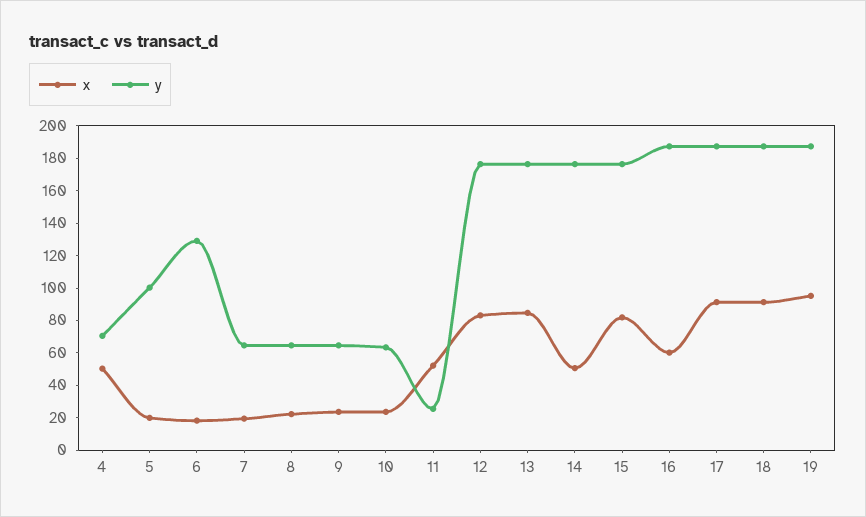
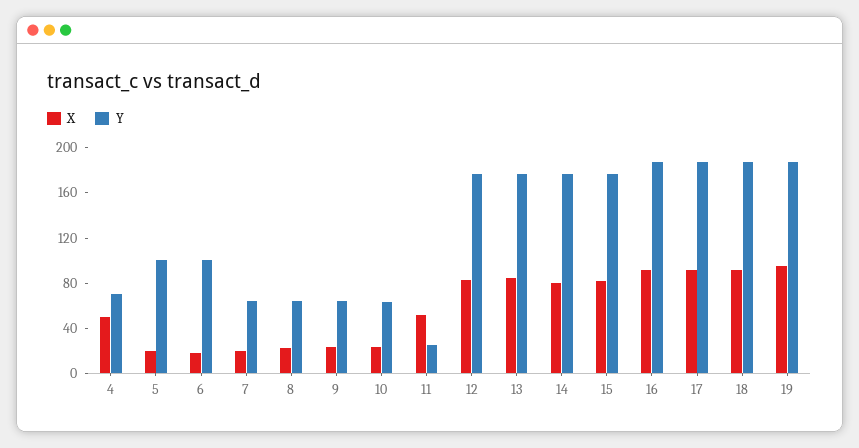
  {
    "x": {
      "4": 50,
      "5": 20,
      "6": 20,
      "7": 20,
      "8": 20,
      "9": 25,
      "10": 25,
      "11": 50,
      "12": 85,
      "13": 85,
-     "14": 50,
+     "14": 80,
      "15": 80,
-     "16": 60,
+     "16": 90,
      "17": 90,
      "18": 90,
      "19": 95
    },
    "y": {
      "4": 70,
      "5": 100,
-     "6": 130,
+     "6": 100,
      "7": 65,
      "8": 65,
      "9": 65,
      "10": 65,
      "11": 25,
      "12": 175,
      "13": 175,
      "14": 175,
      "15": 175,
      "16": 185,
      "17": 185,
      "18": 185,
      "19": 185
    }
  }

